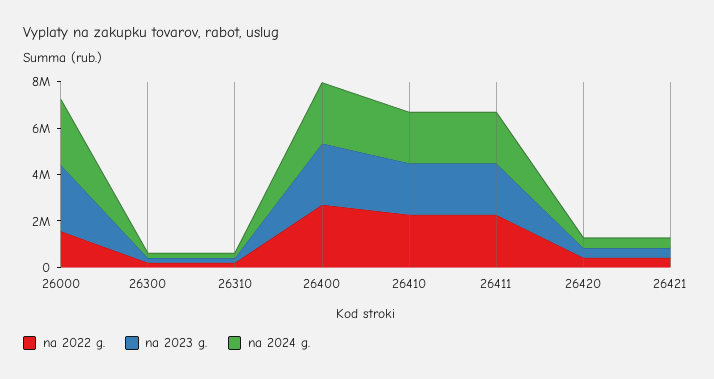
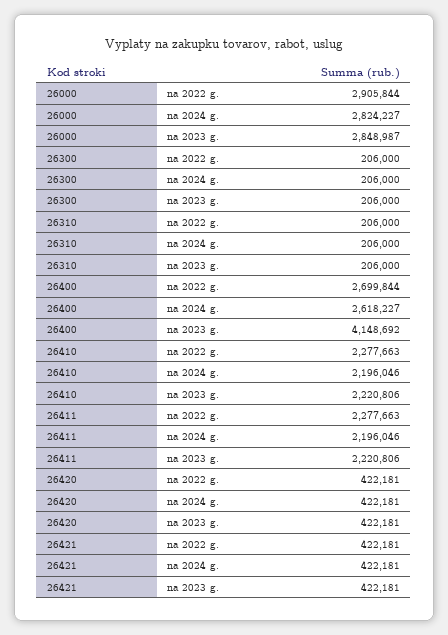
  {
    "na 2022 g.": {
-     "26000": 1500000,
+     "26000": 2905844,
      "26300": 206000,
      "26310": 206000,
      "26400": 2699844,
      "26410": 2277663,
      "26411": 2277663,
      "26420": 422181,
      "26421": 422181
    },
    "na 2023 g.": {
      "26000": 2848987,
      "26300": 206000,
      "26310": 206000,
-     "26400": 2500000,
+     "26400": 4148692,
      "26410": 2220806,
      "26411": 2220806,
      "26420": 422181,
      "26421": 422181
    },
    "na 2024 g.": {
      "26000": 2824227,
      "26300": 206000,
      "26310": 206000,
      "26400": 2618227,
      "26410": 2196046,
      "26411": 2196046,
      "26420": 422181,
      "26421": 422181
    }
  }

